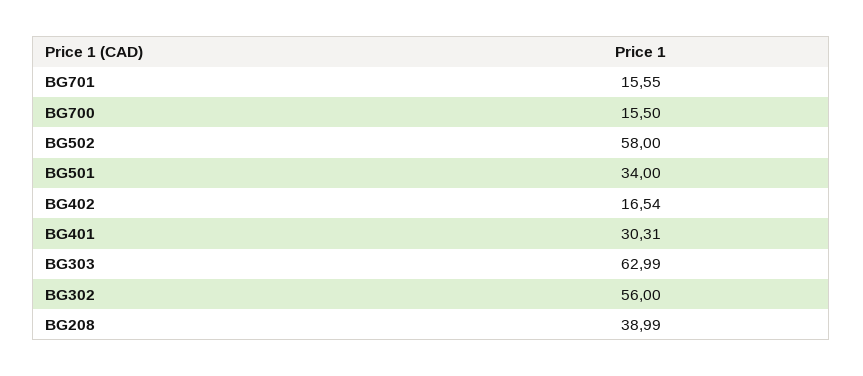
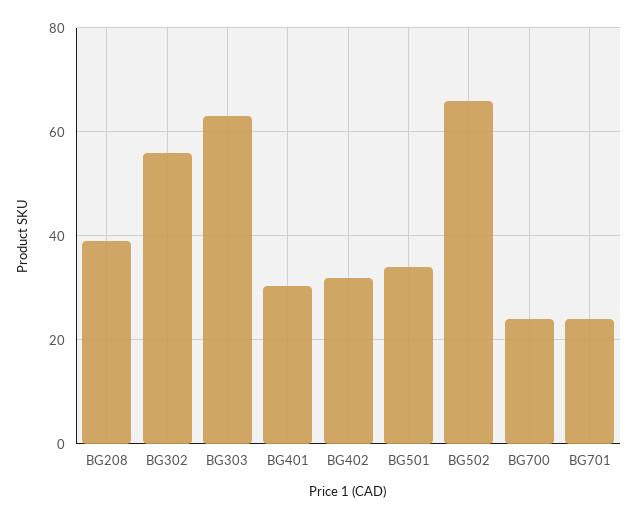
  {
-   "BG701": 15.55,
+   "BG701": 24,
-   "BG700": 15.5,
+   "BG700": 24,
-   "BG502": 58,
+   "BG502": 66,
    "BG501": 34,
-   "BG402": 16.54,
+   "BG402": 32,
    "BG401": 30.31,
    "BG303": 62.99,
    "BG302": 56,
    "BG208": 38.99
  }

